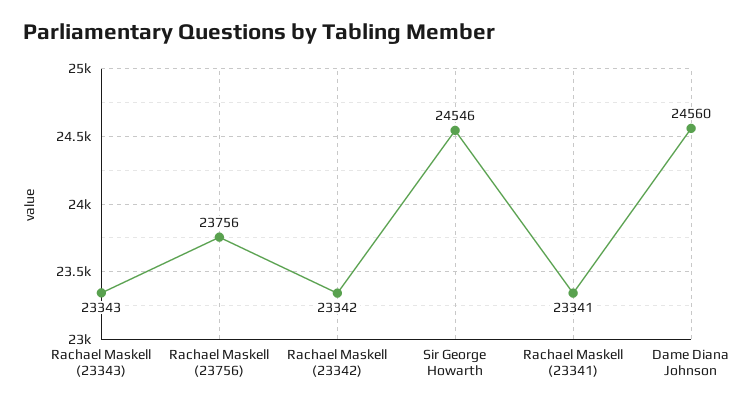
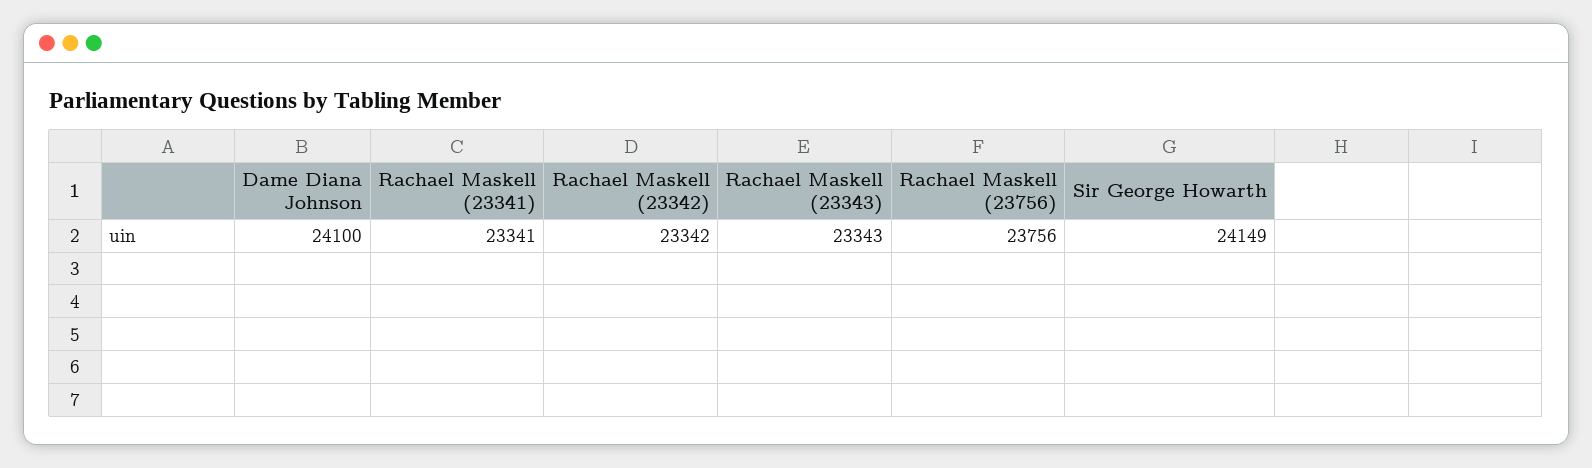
  {
    "Rachael Maskell (23343)": 23343,
    "Rachael Maskell (23756)": 23756,
    "Rachael Maskell (23342)": 23342,
-   "Sir George Howarth": 24546,
+   "Sir George Howarth": 24149,
    "Rachael Maskell (23341)": 23341,
-   "Dame Diana Johnson": 24560
+   "Dame Diana Johnson": 24100
  }

